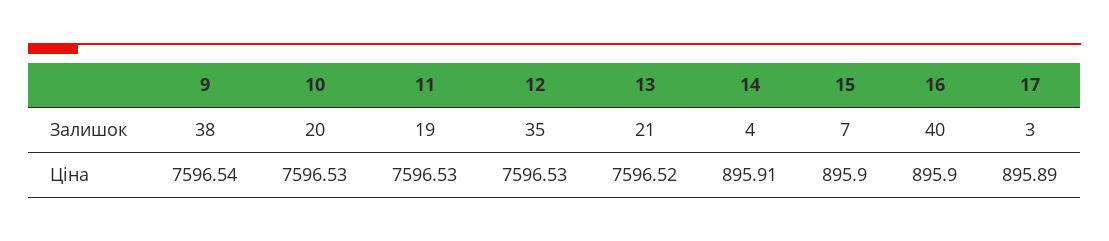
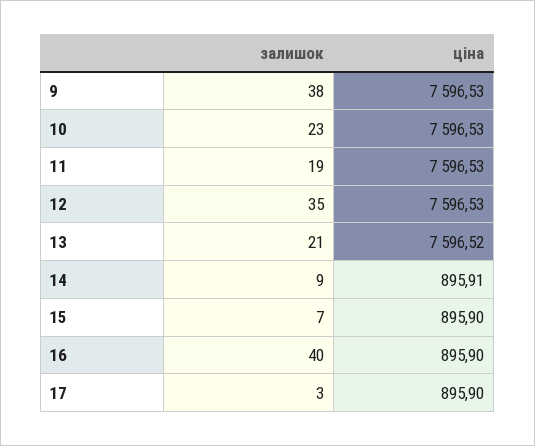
  {
    "9": {
      "Залишок": 38,
-     "Ціна": 7596.54
+     "Ціна": 7596.53
    },
    "10": {
-     "Залишок": 20,
+     "Залишок": 23,
      "Ціна": 7596.53
    },
    "11": {
      "Залишок": 19,
      "Ціна": 7596.53
    },
    "12": {
      "Залишок": 35,
      "Ціна": 7596.53
    },
    "13": {
      "Залишок": 21,
      "Ціна": 7596.52
    },
    "14": {
-     "Залишок": 4,
+     "Залишок": 9,
      "Ціна": 895.91
    },
    "15": {
      "Залишок": 7,
      "Ціна": 895.9
    },
    "16": {
      "Залишок": 40,
      "Ціна": 895.9
    },
    "17": {
      "Залишок": 3,
-     "Ціна": 895.89
+     "Ціна": 895.9
    }
  }

